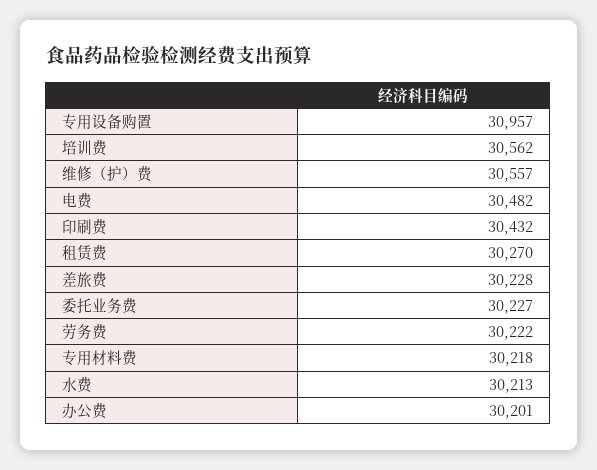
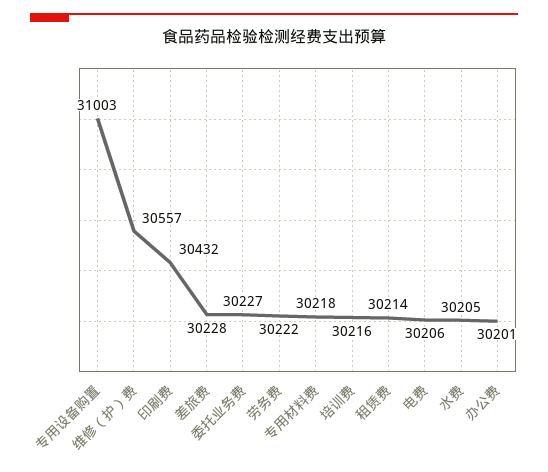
  {
-   "专用设备购置": 30957,
+   "专用设备购置": 31003,
-   "培训费": 30562,
+   "培训费": 30216,
    "维修（护）费": 30557,
-   "电费": 30482,
+   "电费": 30206,
    "印刷费": 30432,
-   "租赁费": 30270,
+   "租赁费": 30214,
    "差旅费": 30228,
    "委托业务费": 30227,
    "劳务费": 30222,
    "专用材料费": 30218,
-   "水费": 30213,
+   "水费": 30205,
    "办公费": 30201
  }

